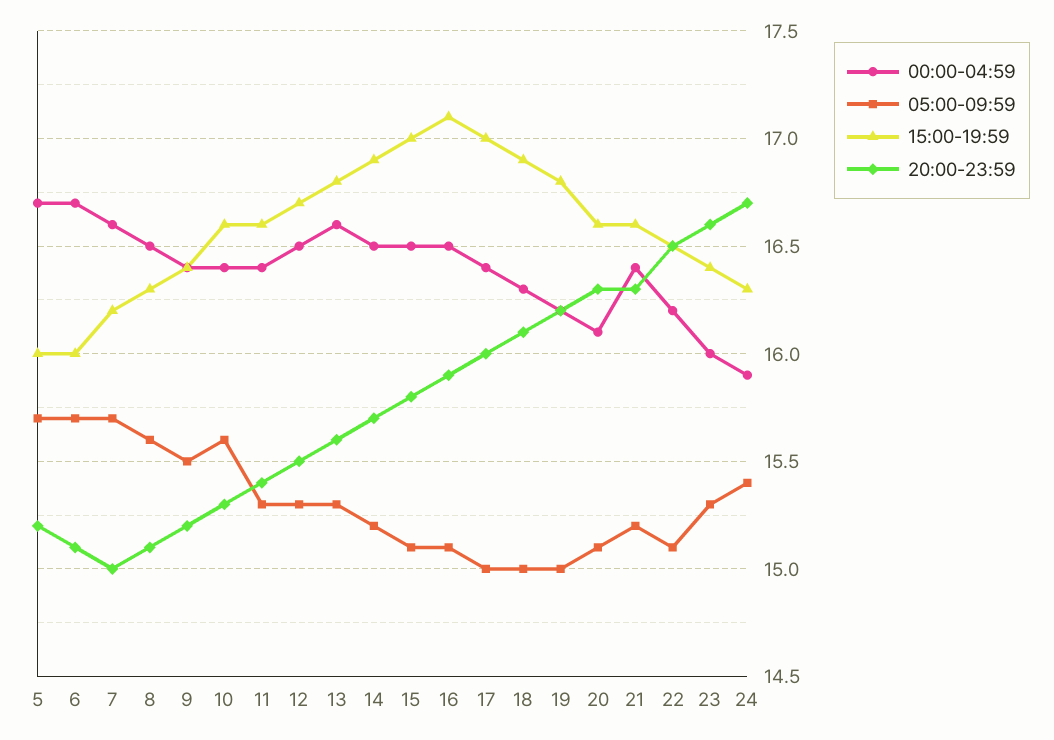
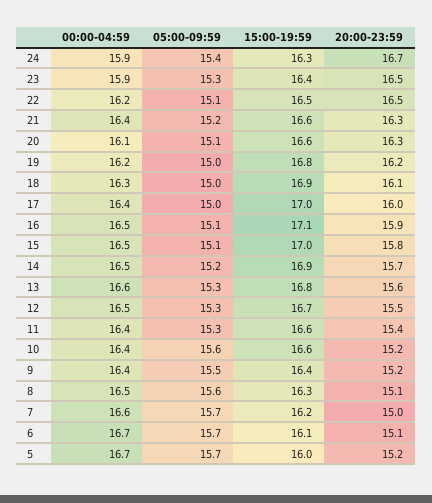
  {
    "00:00-04:59": {
      "5": 16.7,
      "6": 16.7,
      "7": 16.6,
      "8": 16.5,
      "9": 16.4,
      "10": 16.4,
      "11": 16.4,
      "12": 16.5,
      "13": 16.6,
      "14": 16.5,
      "15": 16.5,
      "16": 16.5,
      "17": 16.4,
      "18": 16.3,
      "19": 16.2,
      "20": 16.1,
      "21": 16.4,
      "22": 16.2,
-     "23": 16,
+     "23": 15.9,
      "24": 15.9
    },
    "05:00-09:59": {
      "5": 15.7,
      "6": 15.7,
      "7": 15.7,
      "8": 15.6,
      "9": 15.5,
      "10": 15.6,
      "11": 15.3,
      "12": 15.3,
      "13": 15.3,
      "14": 15.2,
      "15": 15.1,
      "16": 15.1,
      "17": 15,
      "18": 15,
      "19": 15,
      "20": 15.1,
      "21": 15.2,
      "22": 15.1,
      "23": 15.3,
      "24": 15.4
    },
    "15:00-19:59": {
      "5": 16,
-     "6": 16,
+     "6": 16.1,
      "7": 16.2,
      "8": 16.3,
      "9": 16.4,
      "10": 16.6,
      "11": 16.6,
      "12": 16.7,
      "13": 16.8,
      "14": 16.9,
      "15": 17,
      "16": 17.1,
      "17": 17,
      "18": 16.9,
      "19": 16.8,
      "20": 16.6,
      "21": 16.6,
      "22": 16.5,
      "23": 16.4,
      "24": 16.3
    },
    "20:00-23:59": {
      "5": 15.2,
      "6": 15.1,
      "7": 15,
      "8": 15.1,
      "9": 15.2,
-     "10": 15.3,
+     "10": 15.2,
      "11": 15.4,
      "12": 15.5,
      "13": 15.6,
      "14": 15.7,
      "15": 15.8,
      "16": 15.9,
      "17": 16,
      "18": 16.1,
      "19": 16.2,
      "20": 16.3,
      "21": 16.3,
      "22": 16.5,
-     "23": 16.6,
+     "23": 16.5,
      "24": 16.7
    }
  }

